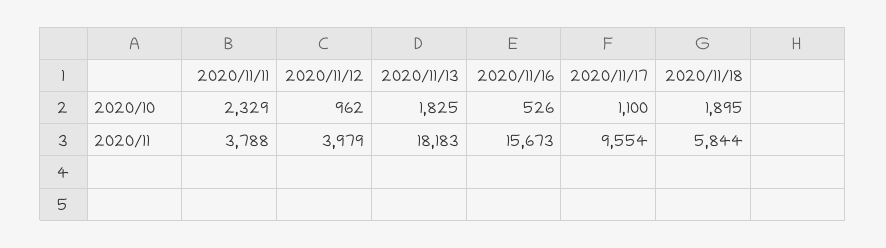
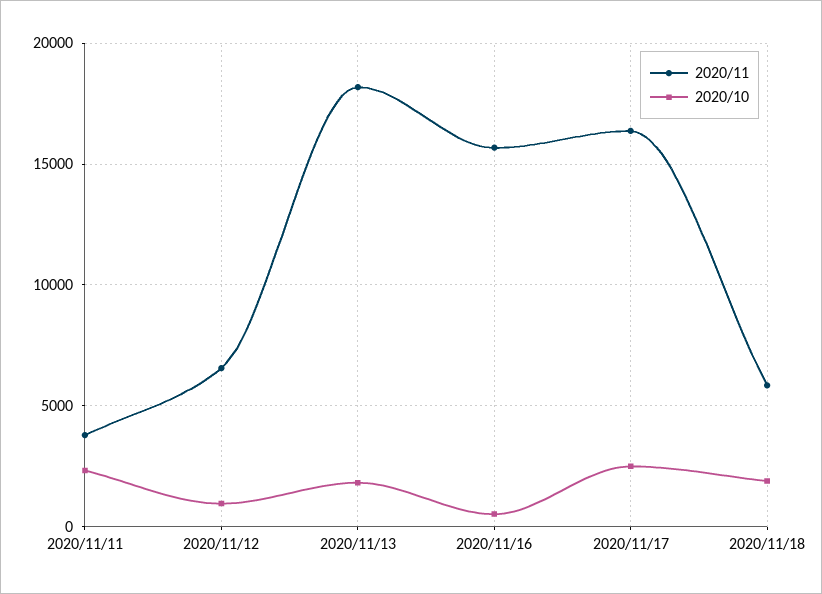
  {
    "2020/10": {
      "2020/11/11": 2329,
      "2020/11/12": 962,
      "2020/11/13": 1825,
      "2020/11/16": 526,
-     "2020/11/17": 1100,
+     "2020/11/17": 2500,
      "2020/11/18": 1895
    },
    "2020/11": {
      "2020/11/11": 3788,
-     "2020/11/12": 3979,
+     "2020/11/12": 6500,
      "2020/11/13": 18183,
      "2020/11/16": 15673,
-     "2020/11/17": 9554,
+     "2020/11/17": 16500,
      "2020/11/18": 5844
    }
  }

